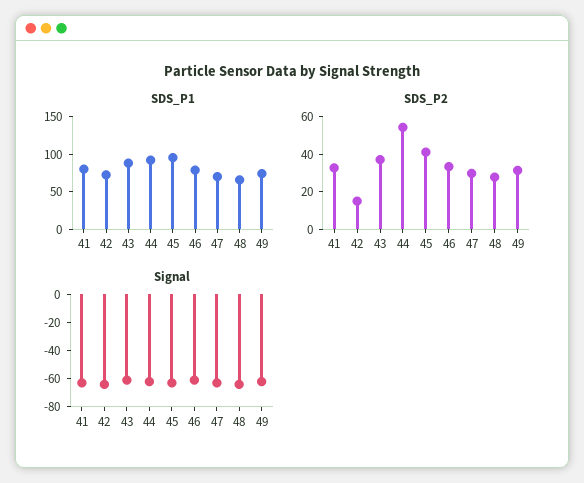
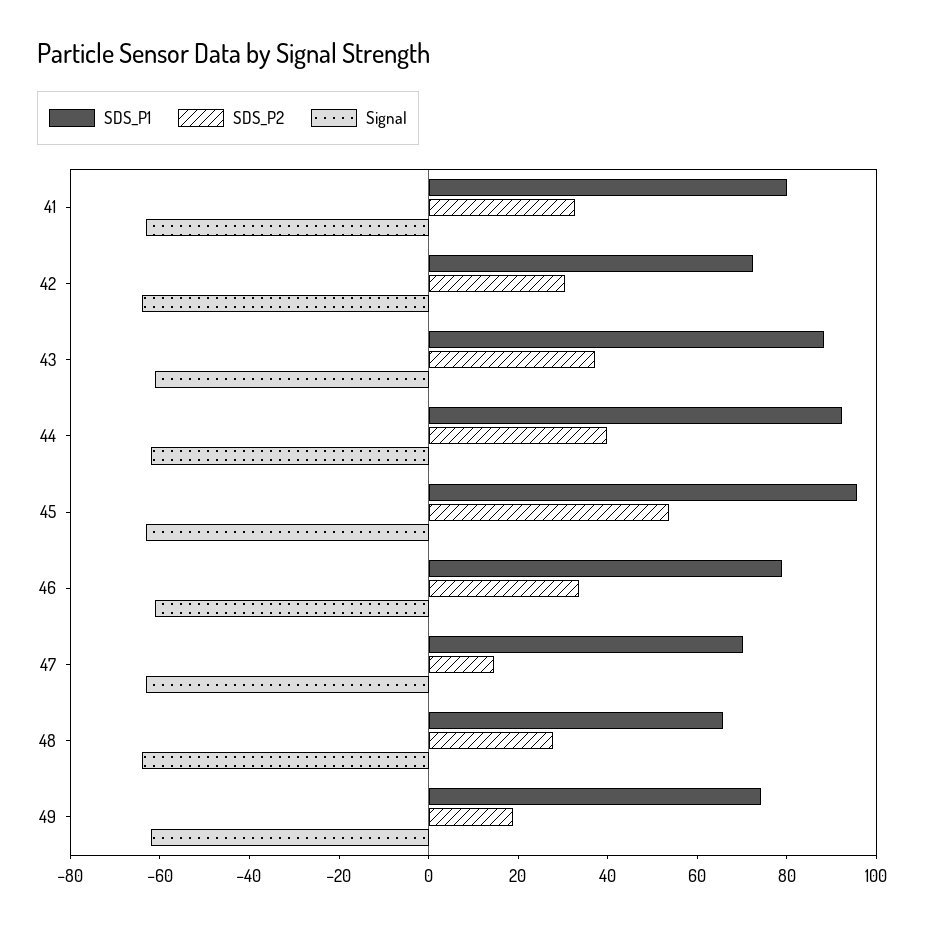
  {
    "SDS_P1": {
      "41": 80,
      "42": 75,
      "43": 90,
      "44": 90,
      "45": 95,
      "46": 80,
      "47": 70,
      "48": 65,
      "49": 75
    },
    "SDS_P2": {
      "41": 35,
-     "42": 15,
+     "42": 30,
      "43": 35,
-     "44": 55,
+     "44": 40,
-     "45": 40,
+     "45": 55,
      "46": 35,
-     "47": 30,
+     "47": 15,
      "48": 30,
-     "49": 30
+     "49": 20
    },
    "Signal": {
      "41": -65,
      "42": -65,
      "43": -60,
      "44": -60,
      "45": -65,
      "46": -60,
      "47": -65,
      "48": -65,
      "49": -60
    }
  }

